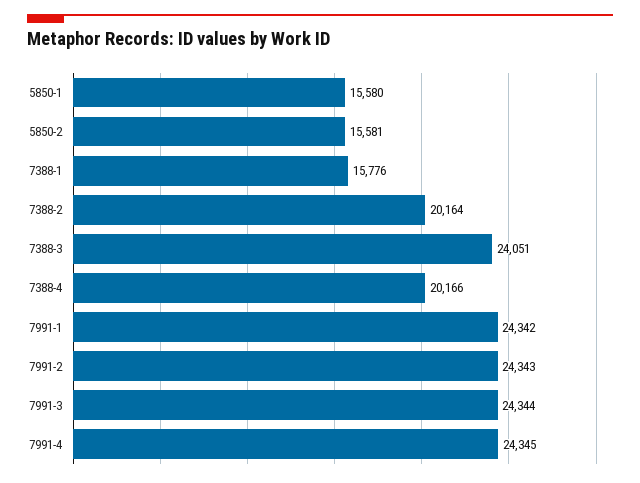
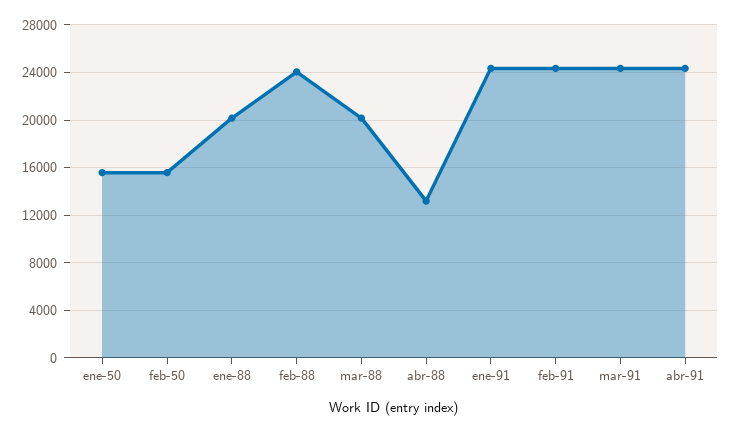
  {
    "5850-1": 15580,
    "5850-2": 15581,
-   "7388-1": 15776,
+   "7388-1": 20000,
-   "7388-2": 20164,
+   "7388-2": 24000,
-   "7388-3": 24051,
+   "7388-3": 20000,
-   "7388-4": 20166,
+   "7388-4": 13000,
    "7991-1": 24342,
    "7991-2": 24343,
    "7991-3": 24344,
    "7991-4": 24345
  }

